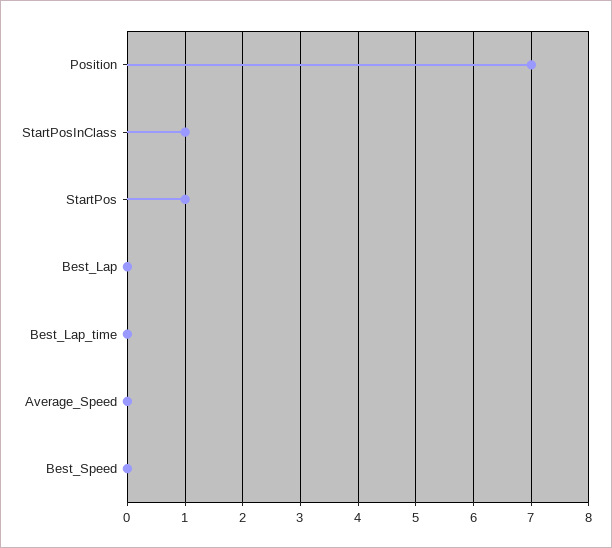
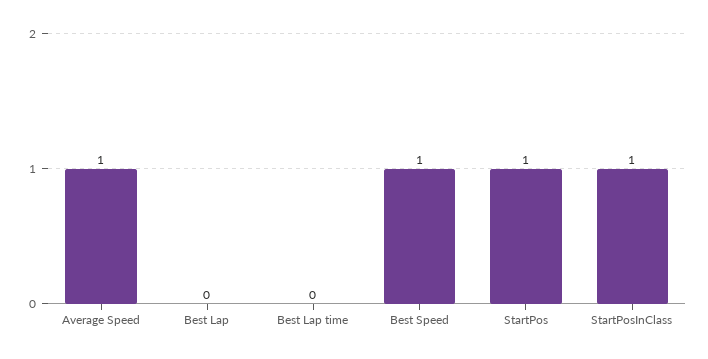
  {
-   "Position": 7,
    "StartPosInClass": 1,
    "StartPos": 1,
    "Best_Lap": 0,
    "Best_Lap_time": 0,
-   "Average_Speed": 0,
+   "Average_Speed": 1,
-   "Best_Speed": 0
+   "Best_Speed": 1
  }

